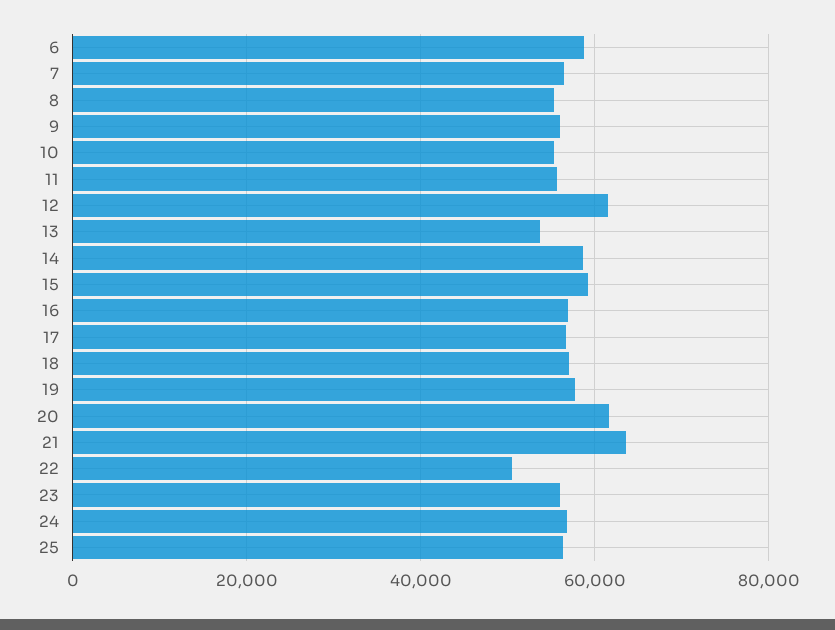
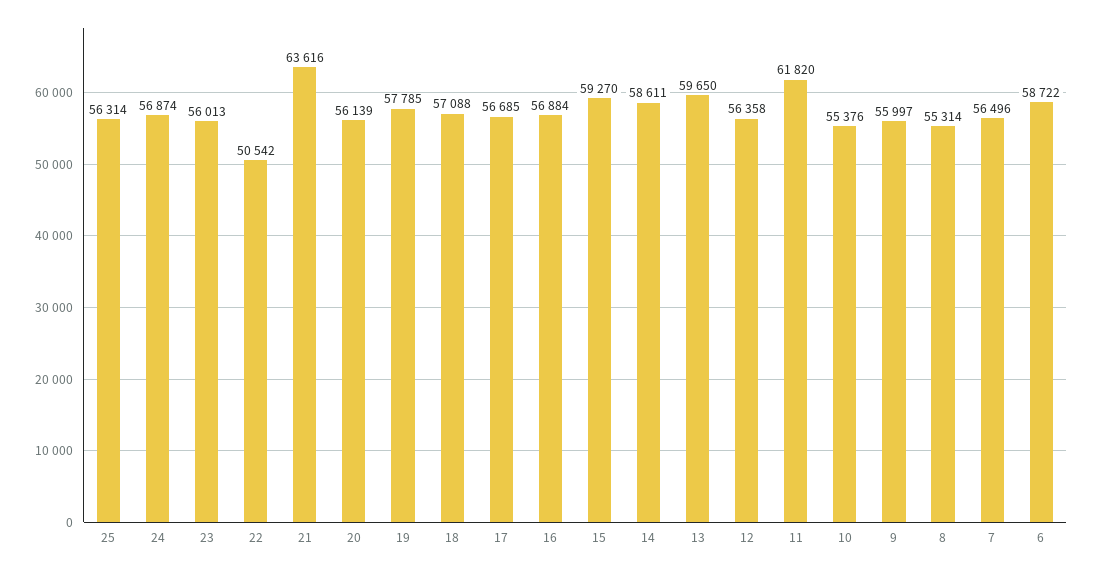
  {
    "6": 58722,
    "7": 56496,
    "8": 55314,
    "9": 55997,
    "10": 55376,
-   "11": 56000,
+   "11": 61820,
-   "12": 62000,
+   "12": 56358,
-   "13": 54000,
+   "13": 59650,
    "14": 58611,
    "15": 59270,
    "16": 56884,
    "17": 56685,
    "18": 57088,
    "19": 57785,
-   "20": 62000,
+   "20": 56139,
    "21": 63616,
    "22": 50542,
    "23": 56013,
    "24": 56874,
    "25": 56314
  }

